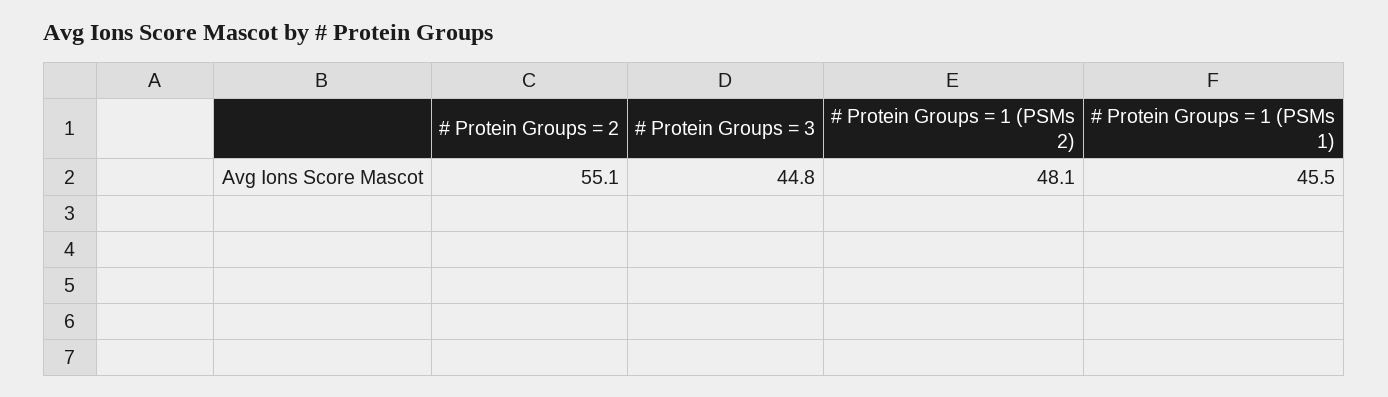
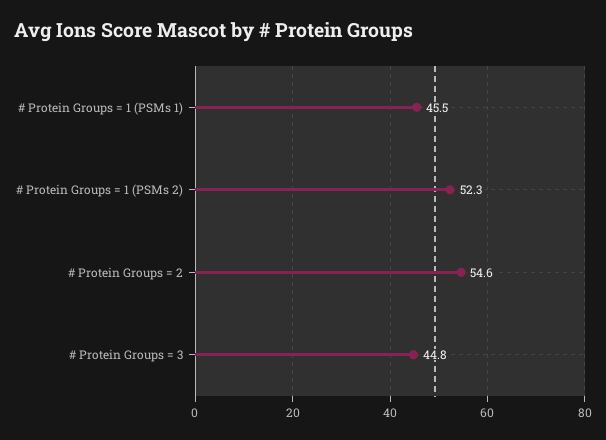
  {
-   "# Protein Groups = 2": 55.1,
+   "# Protein Groups = 2": 54.6,
    "# Protein Groups = 3": 44.8,
-   "# Protein Groups = 1 (PSMs 2)": 48.1,
+   "# Protein Groups = 1 (PSMs 2)": 52.3,
    "# Protein Groups = 1 (PSMs 1)": 45.5
  }

